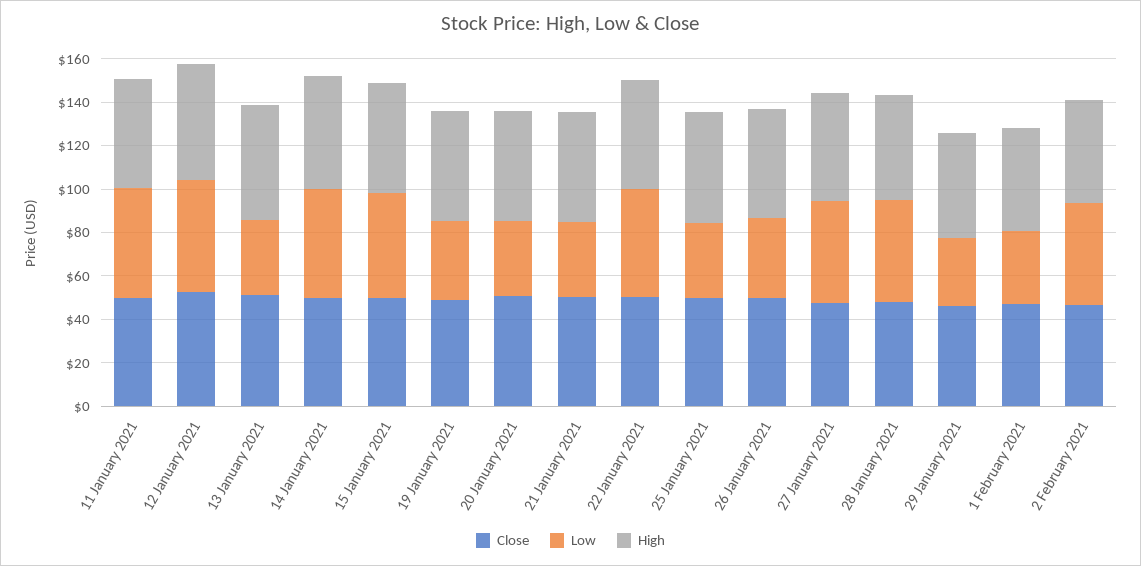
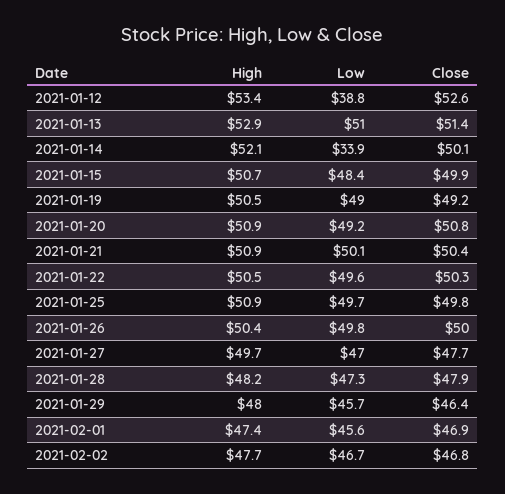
  {
    "Close": {
-     "11 January 2021": 50,
      "12 January 2021": 52.6,
      "13 January 2021": 51.4,
      "14 January 2021": 50.1,
      "15 January 2021": 49.9,
      "19 January 2021": 49.2,
      "20 January 2021": 50.8,
      "21 January 2021": 50.4,
      "22 January 2021": 50.3,
      "25 January 2021": 49.8,
      "26 January 2021": 50,
      "27 January 2021": 47.7,
      "28 January 2021": 47.9,
      "29 January 2021": 46.4,
      "1 February 2021": 46.9,
      "2 February 2021": 46.8
    },
    "Low": {
-     "11 January 2021": 50,
-     "12 January 2021": 50,
+     "12 January 2021": 38.8,
-     "13 January 2021": 35,
+     "13 January 2021": 51,
-     "14 January 2021": 50,
+     "14 January 2021": 33.9,
      "15 January 2021": 48.4,
-     "19 January 2021": 35,
+     "19 January 2021": 49,
-     "20 January 2021": 35,
+     "20 January 2021": 49.2,
-     "21 January 2021": 35,
+     "21 January 2021": 50.1,
      "22 January 2021": 49.6,
-     "25 January 2021": 35,
+     "25 January 2021": 49.7,
-     "26 January 2021": 35,
+     "26 January 2021": 49.8,
      "27 January 2021": 47,
      "28 January 2021": 47.3,
-     "29 January 2021": 30,
+     "29 January 2021": 45.7,
-     "1 February 2021": 35,
+     "1 February 2021": 45.6,
      "2 February 2021": 46.7
    },
    "High": {
-     "11 January 2021": 50,
      "12 January 2021": 53.4,
      "13 January 2021": 52.9,
      "14 January 2021": 52.1,
      "15 January 2021": 50.7,
      "19 January 2021": 50.5,
      "20 January 2021": 50.9,
      "21 January 2021": 50.9,
      "22 January 2021": 50.5,
      "25 January 2021": 50.9,
      "26 January 2021": 50.4,
      "27 January 2021": 49.7,
      "28 January 2021": 48.2,
      "29 January 2021": 48,
      "1 February 2021": 47.4,
      "2 February 2021": 47.7
    }
  }

